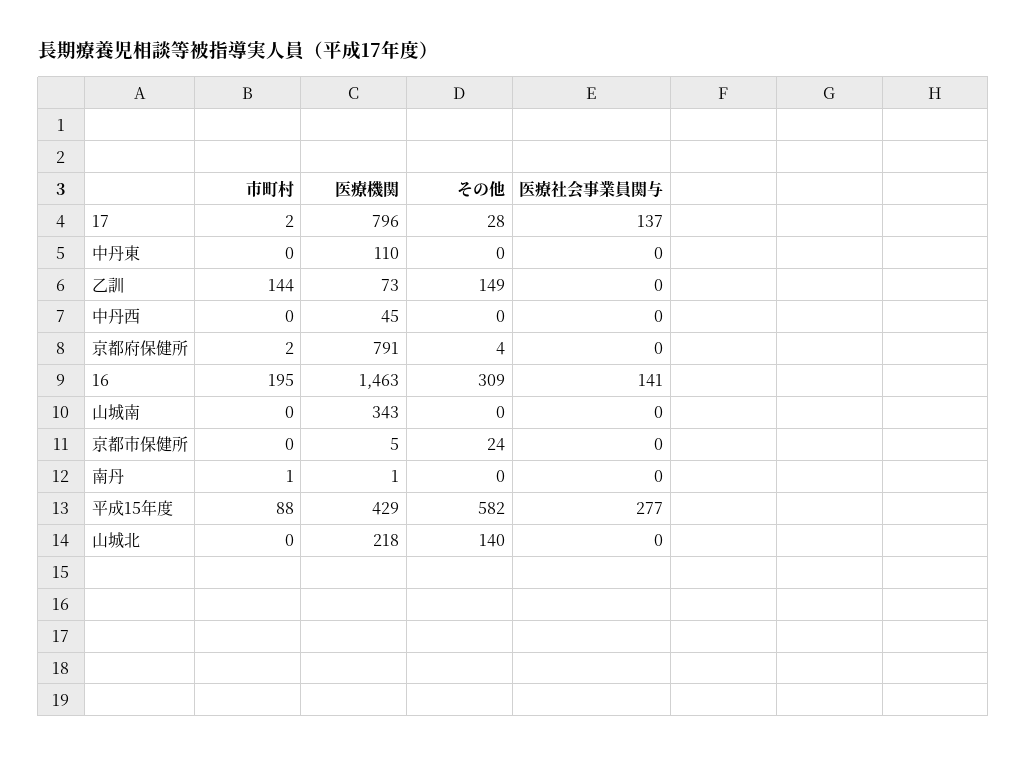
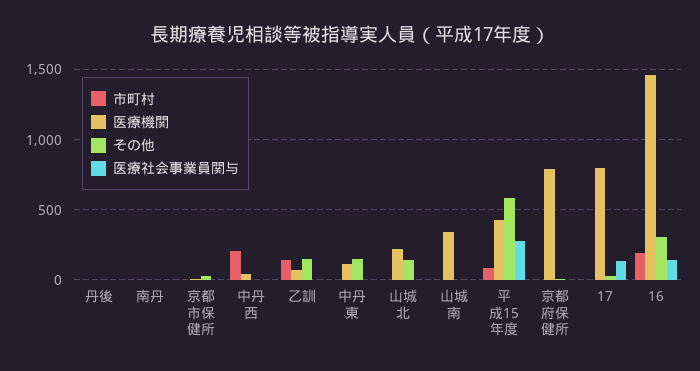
  {
    "市町村": {
      "17": 2,
      "中丹東": 0,
      "乙訓": 144,
-     "中丹西": 0,
+     "中丹西": 200,
      "京都府保健所": 2,
      "16": 195,
      "山城南": 0,
      "京都市保健所": 0,
      "南丹": 1,
      "平成15年度": 88,
-     "山城北": 0
+     "山城北": 0,
+     "丹後": 0
    },
    "医療機関": {
      "17": 796,
      "中丹東": 110,
      "乙訓": 73,
      "中丹西": 45,
      "京都府保健所": 791,
      "16": 1463,
      "山城南": 343,
      "京都市保健所": 5,
      "南丹": 1,
      "平成15年度": 429,
-     "山城北": 218
+     "山城北": 218,
+     "丹後": 0
    },
    "その他": {
      "17": 28,
-     "中丹東": 0,
+     "中丹東": 150,
      "乙訓": 149,
      "中丹西": 0,
      "京都府保健所": 4,
      "16": 309,
      "山城南": 0,
      "京都市保健所": 24,
      "南丹": 0,
      "平成15年度": 582,
-     "山城北": 140
+     "山城北": 140,
+     "丹後": 0
    },
    "医療社会事業員関与": {
      "17": 137,
      "中丹東": 0,
      "乙訓": 0,
      "中丹西": 0,
      "京都府保健所": 0,
      "16": 141,
      "山城南": 0,
      "京都市保健所": 0,
      "南丹": 0,
      "平成15年度": 277,
-     "山城北": 0
+     "山城北": 0,
+     "丹後": 0
    }
  }

